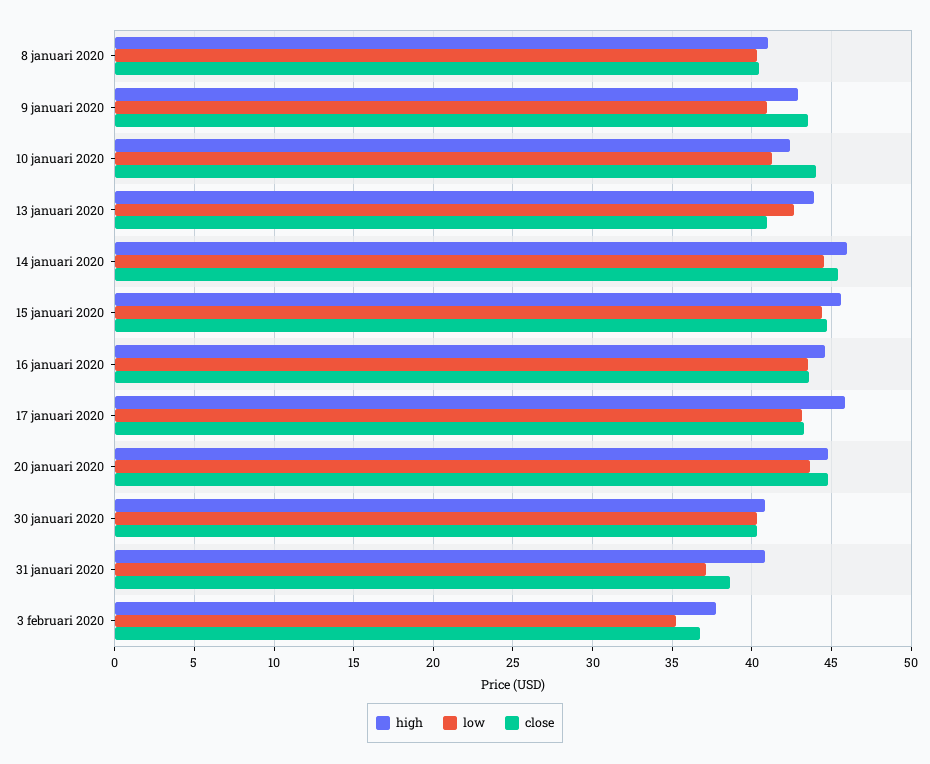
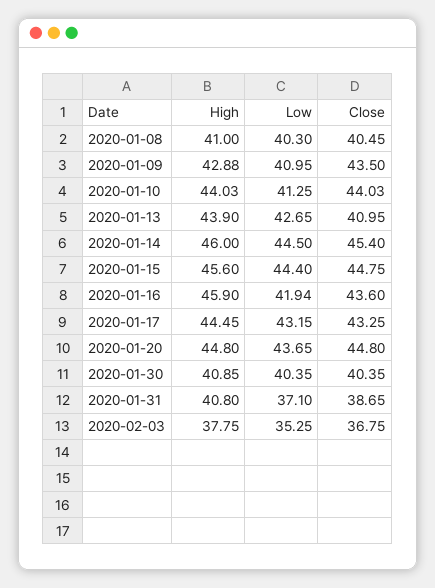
  {
    "high": {
      "8 januari 2020": 41,
      "9 januari 2020": 42.88,
-     "10 januari 2020": 42.5,
+     "10 januari 2020": 44.03,
      "13 januari 2020": 43.9,
      "14 januari 2020": 46,
      "15 januari 2020": 45.6,
-     "16 januari 2020": 44.5,
+     "16 januari 2020": 45.9,
-     "17 januari 2020": 46,
+     "17 januari 2020": 44.45,
      "20 januari 2020": 44.8,
      "30 januari 2020": 40.85,
      "31 januari 2020": 40.8,
      "3 februari 2020": 37.75
    },
    "low": {
      "8 januari 2020": 40.3,
      "9 januari 2020": 40.95,
      "10 januari 2020": 41.25,
      "13 januari 2020": 42.65,
      "14 januari 2020": 44.5,
      "15 januari 2020": 44.4,
-     "16 januari 2020": 43.5,
+     "16 januari 2020": 41.94,
      "17 januari 2020": 43.15,
      "20 januari 2020": 43.65,
      "30 januari 2020": 40.35,
      "31 januari 2020": 37.1,
      "3 februari 2020": 35.25
    },
    "close": {
      "8 januari 2020": 40.45,
      "9 januari 2020": 43.5,
      "10 januari 2020": 44.03,
      "13 januari 2020": 40.95,
      "14 januari 2020": 45.4,
      "15 januari 2020": 44.75,
      "16 januari 2020": 43.6,
      "17 januari 2020": 43.25,
      "20 januari 2020": 44.8,
      "30 januari 2020": 40.35,
      "31 januari 2020": 38.65,
      "3 februari 2020": 36.75
    }
  }

